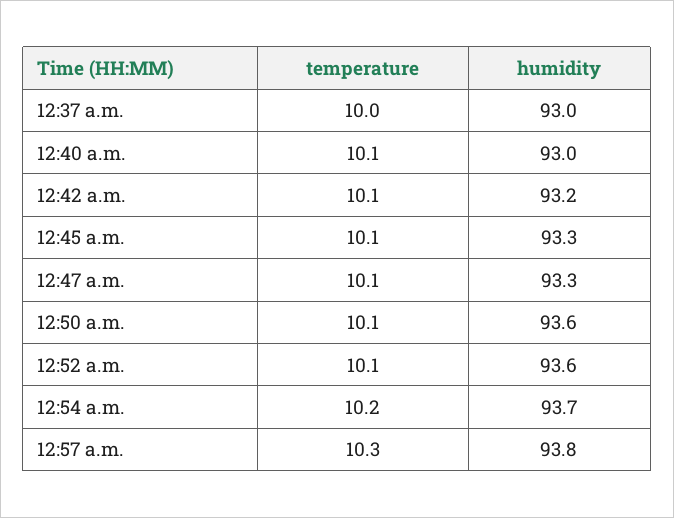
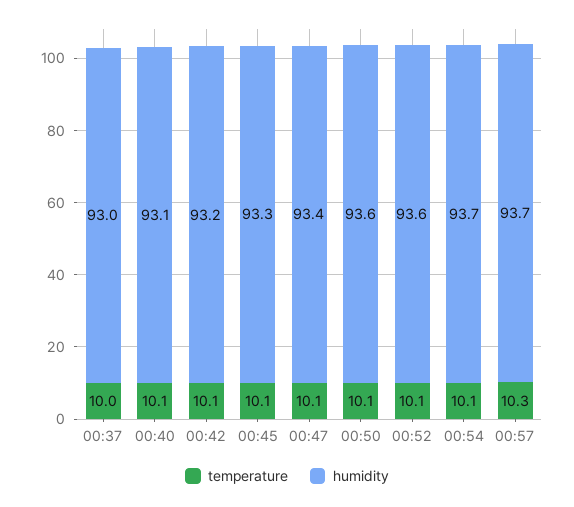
  {
    "temperature": {
      "12:37 a.m.": 10,
      "12:40 a.m.": 10.1,
      "12:42 a.m.": 10.1,
      "12:45 a.m.": 10.1,
      "12:47 a.m.": 10.1,
      "12:50 a.m.": 10.1,
      "12:52 a.m.": 10.1,
-     "12:54 a.m.": 10.2,
+     "12:54 a.m.": 10.1,
      "12:57 a.m.": 10.3
    },
    "humidity": {
      "12:37 a.m.": 93,
-     "12:40 a.m.": 93,
+     "12:40 a.m.": 93.1,
      "12:42 a.m.": 93.2,
      "12:45 a.m.": 93.3,
-     "12:47 a.m.": 93.3,
+     "12:47 a.m.": 93.4,
      "12:50 a.m.": 93.6,
      "12:52 a.m.": 93.6,
      "12:54 a.m.": 93.7,
-     "12:57 a.m.": 93.8
+     "12:57 a.m.": 93.7
    }
  }

